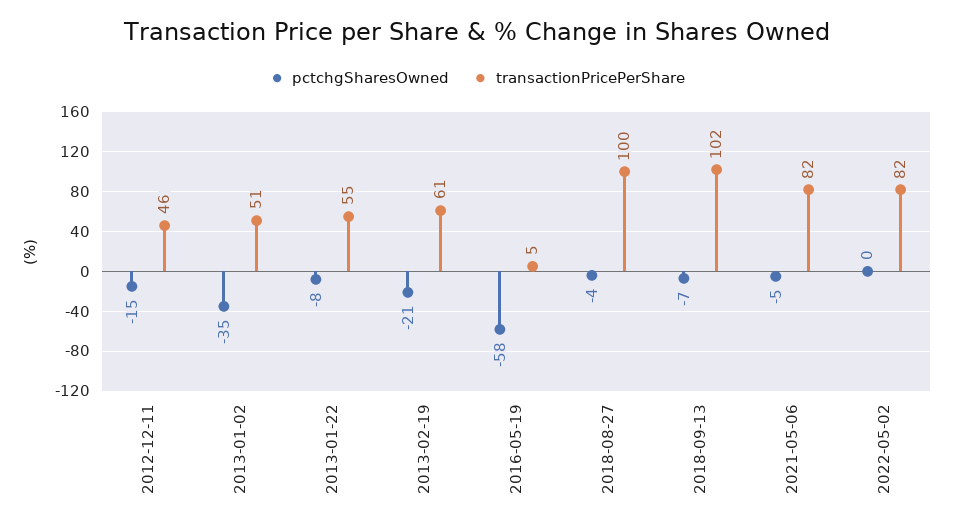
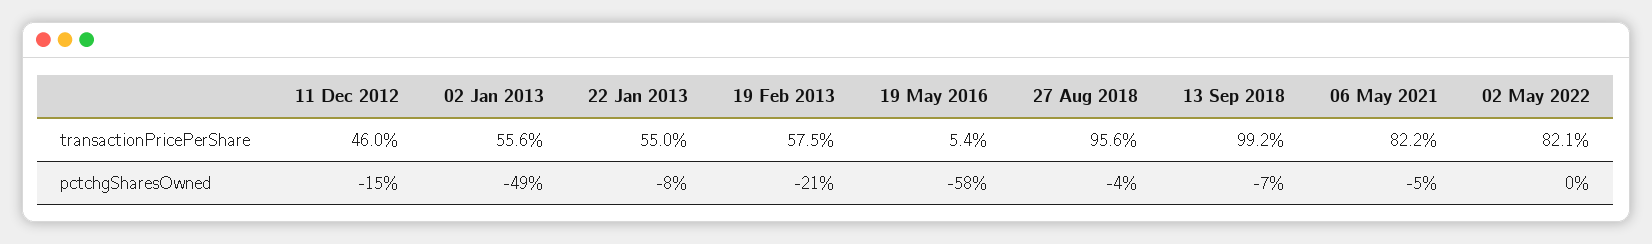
  {
    "pctchgSharesOwned": {
      "2012-12-11": -15,
-     "2013-01-02": -35,
+     "2013-01-02": -49,
      "2013-01-22": -8,
      "2013-02-19": -21,
      "2016-05-19": -58,
      "2018-08-27": -4,
      "2018-09-13": -7,
      "2021-05-06": -5,
      "2022-05-02": 0
    },
    "transactionPricePerShare": {
      "2012-12-11": 46,
-     "2013-01-02": 51,
+     "2013-01-02": 55.6,
      "2013-01-22": 55,
-     "2013-02-19": 61,
+     "2013-02-19": 57.5,
      "2016-05-19": 5.4,
-     "2018-08-27": 100,
+     "2018-08-27": 95.6,
-     "2018-09-13": 102,
+     "2018-09-13": 99.2,
      "2021-05-06": 82.2,
      "2022-05-02": 82.1
    }
  }

